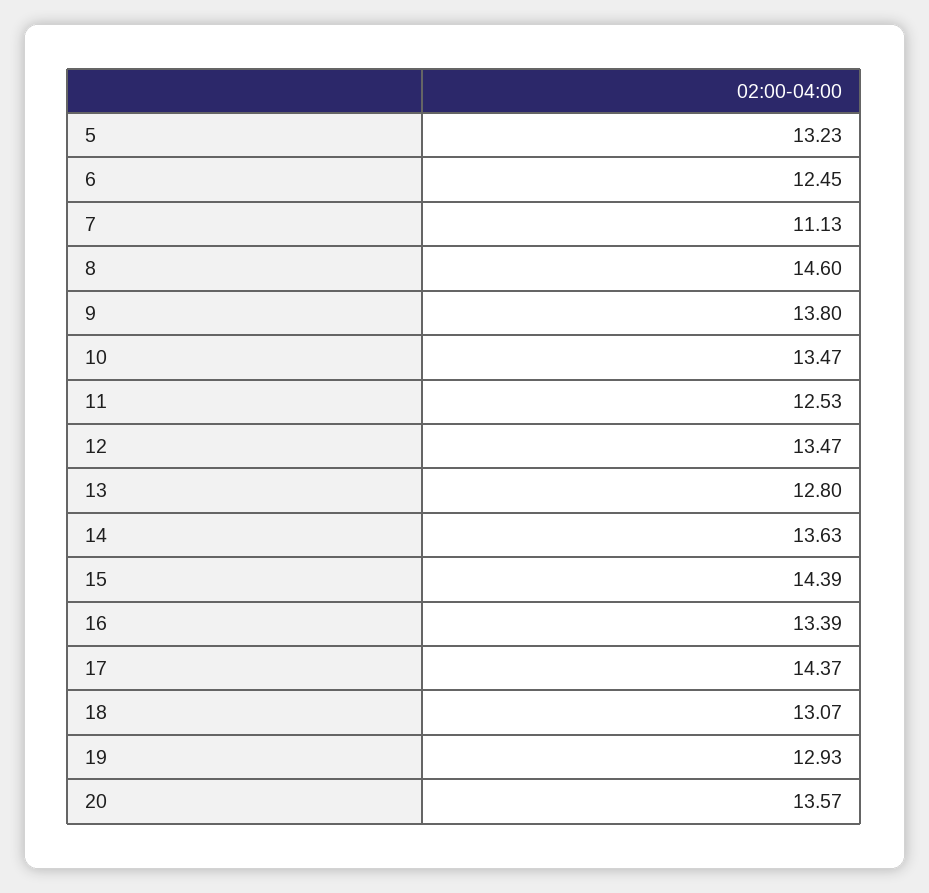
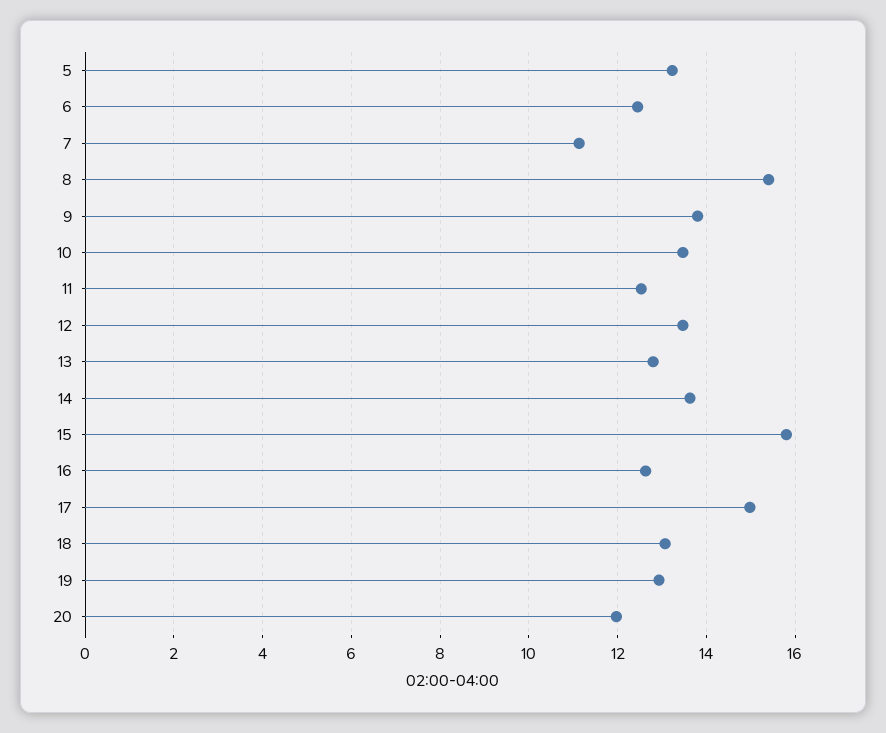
  {
    "5": 13.23,
    "6": 12.45,
    "7": 11.13,
-   "8": 14.6,
+   "8": 15.4,
    "9": 13.8,
    "10": 13.47,
    "11": 12.53,
    "12": 13.47,
    "13": 12.8,
    "14": 13.63,
-   "15": 14.39,
+   "15": 15.8,
-   "16": 13.39,
+   "16": 12.6,
-   "17": 14.37,
+   "17": 15,
    "18": 13.07,
    "19": 12.93,
-   "20": 13.57
+   "20": 12
  }

